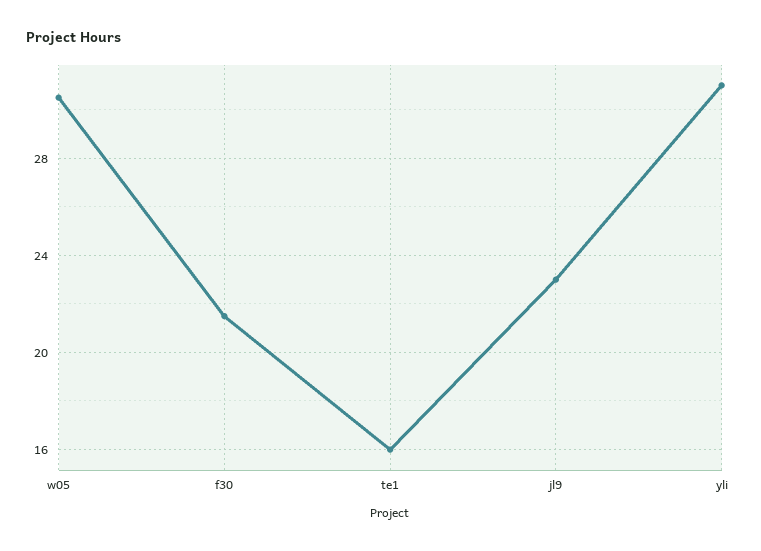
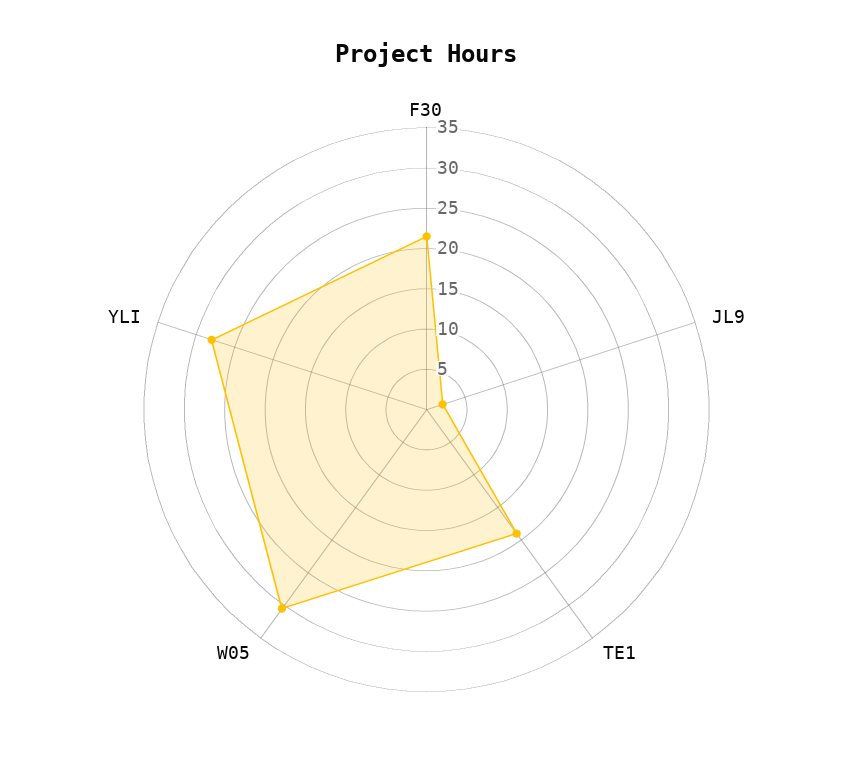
  {
    "w05": 30.5,
    "f30": 21.5,
-   "te1": 16,
+   "te1": 19,
-   "jl9": 23,
+   "jl9": 2,
-   "yli": 31
+   "yli": 28
  }

